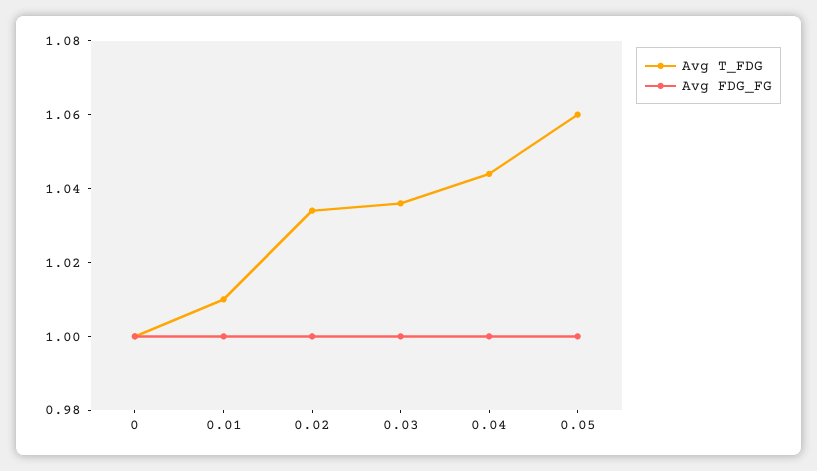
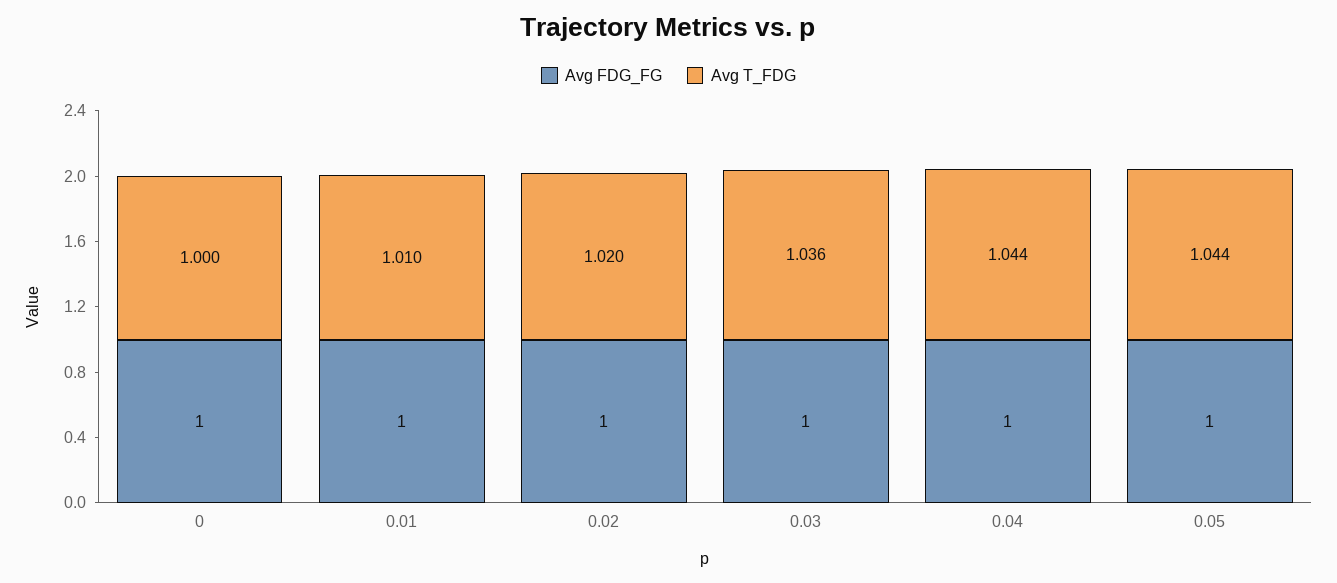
  {
    "Avg T_FDG": {
      "0": 1,
      "0.01": 1.01,
-     "0.02": 1.035,
+     "0.02": 1.02,
      "0.03": 1.036,
      "0.04": 1.044,
-     "0.05": 1.06
+     "0.05": 1.044
    },
    "Avg FDG_FG": {
      "0": 1,
      "0.01": 1,
      "0.02": 1,
      "0.03": 1,
      "0.04": 1,
      "0.05": 1
    }
  }

